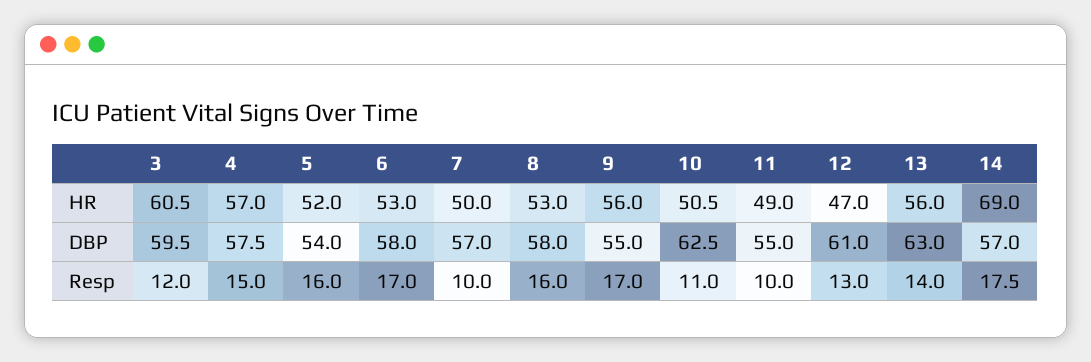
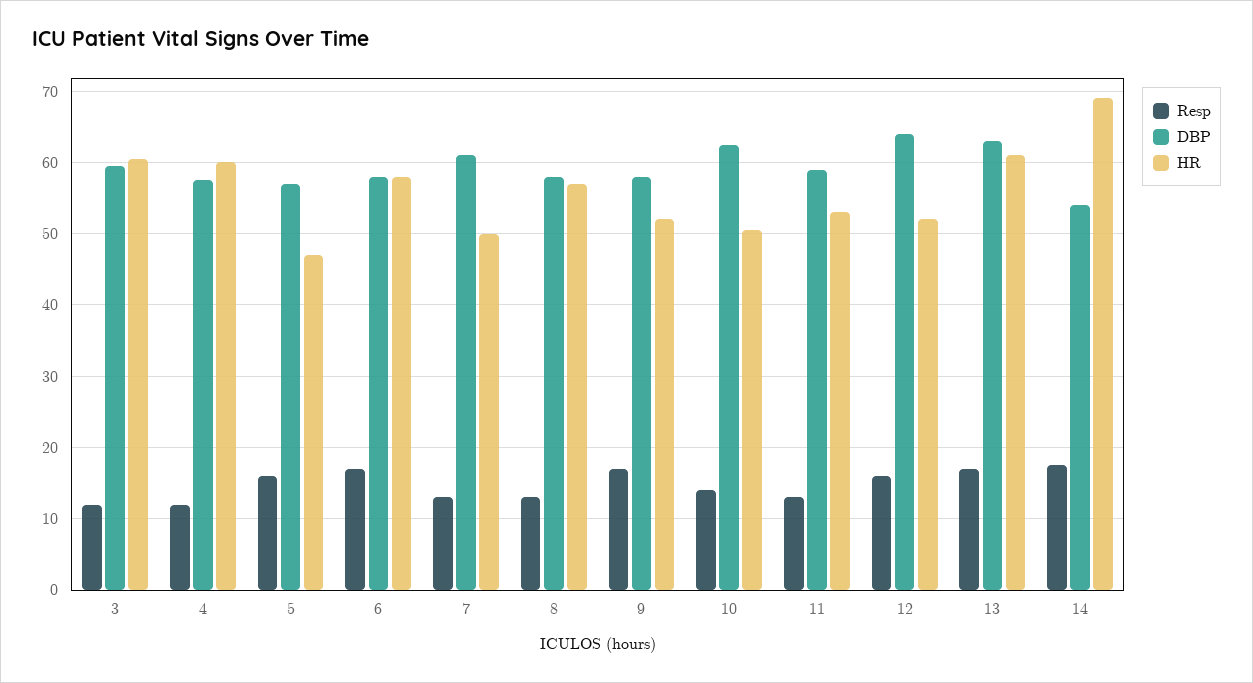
  {
    "HR": {
      "3": 60.5,
-     "4": 57,
+     "4": 60,
-     "5": 52,
+     "5": 47,
-     "6": 53,
+     "6": 58,
      "7": 50,
-     "8": 53,
+     "8": 57,
-     "9": 56,
+     "9": 52,
      "10": 50.5,
-     "11": 49,
+     "11": 53,
-     "12": 47,
+     "12": 52,
-     "13": 56,
+     "13": 61,
      "14": 69
    },
    "DBP": {
      "3": 59.5,
      "4": 57.5,
-     "5": 54,
+     "5": 57,
      "6": 58,
-     "7": 57,
+     "7": 61,
      "8": 58,
-     "9": 55,
+     "9": 58,
      "10": 62.5,
-     "11": 55,
+     "11": 59,
-     "12": 61,
+     "12": 64,
      "13": 63,
-     "14": 57
+     "14": 54
    },
    "Resp": {
      "3": 12,
-     "4": 15,
+     "4": 12,
      "5": 16,
      "6": 17,
-     "7": 10,
+     "7": 13,
-     "8": 16,
+     "8": 13,
      "9": 17,
-     "10": 11,
+     "10": 14,
-     "11": 10,
+     "11": 13,
-     "12": 13,
+     "12": 16,
-     "13": 14,
+     "13": 17,
      "14": 17.5
    }
  }

